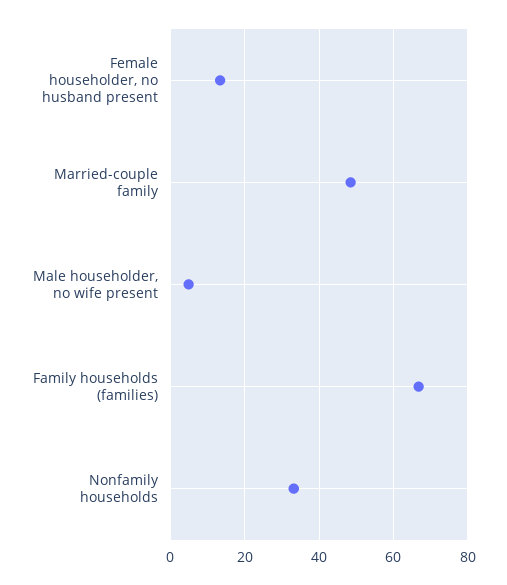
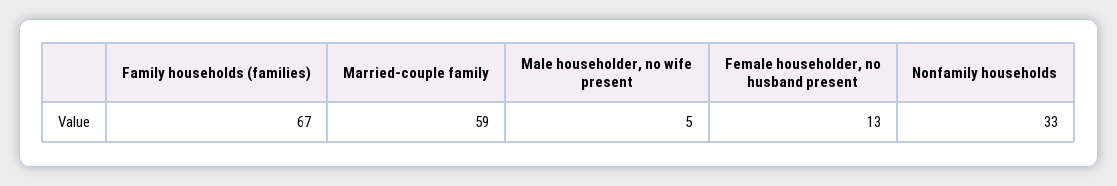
  {
    "Female householder, no husband present": 13,
-   "Married-couple family": 48,
+   "Married-couple family": 59,
    "Male householder, no wife present": 5,
    "Family households (families)": 67,
    "Nonfamily households": 33
  }

